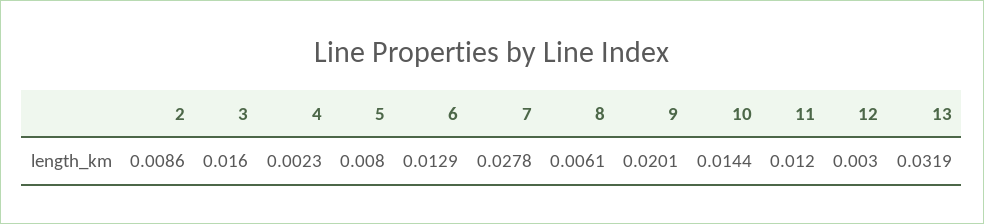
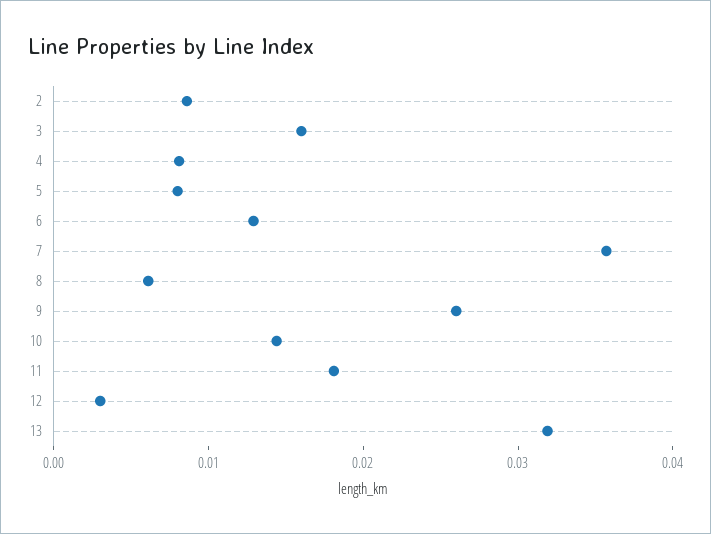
  {
    "2": 0.0086,
    "3": 0.016,
-   "4": 0.0023,
+   "4": 0.008,
    "5": 0.008,
    "6": 0.0129,
-   "7": 0.0278,
+   "7": 0.036,
    "8": 0.0061,
-   "9": 0.0201,
+   "9": 0.026,
    "10": 0.0144,
-   "11": 0.012,
+   "11": 0.018,
    "12": 0.003,
    "13": 0.0319
  }

